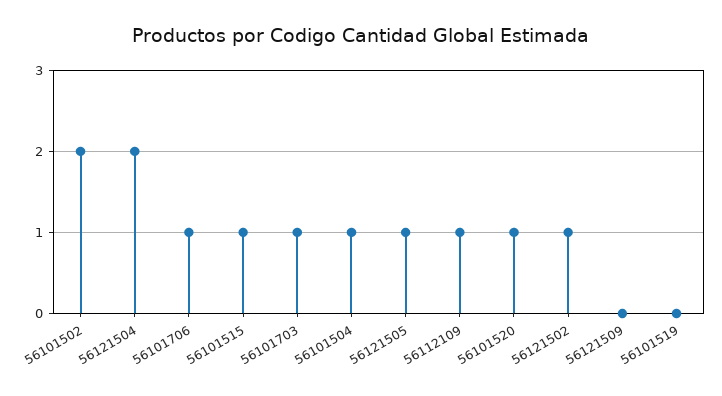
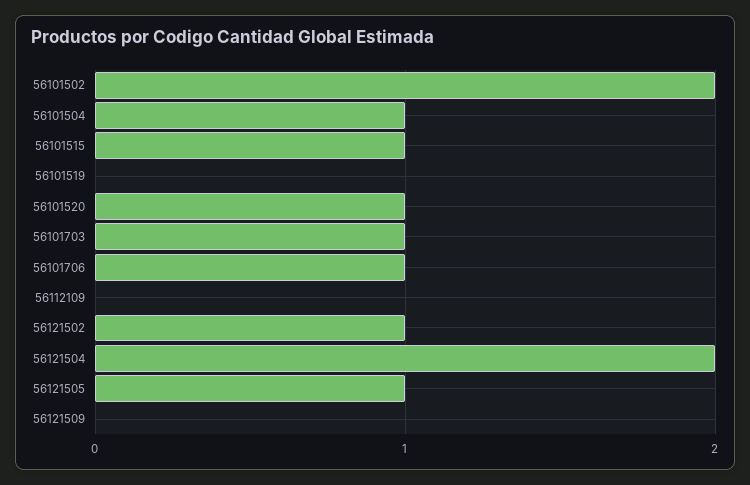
  {
    "56101502": 2,
    "56121504": 2,
    "56101706": 1,
    "56101515": 1,
    "56101703": 1,
    "56101504": 1,
    "56121505": 1,
-   "56112109": 1,
+   "56112109": 0,
    "56101520": 1,
    "56121502": 1,
    "56121509": 0,
    "56101519": 0
  }

